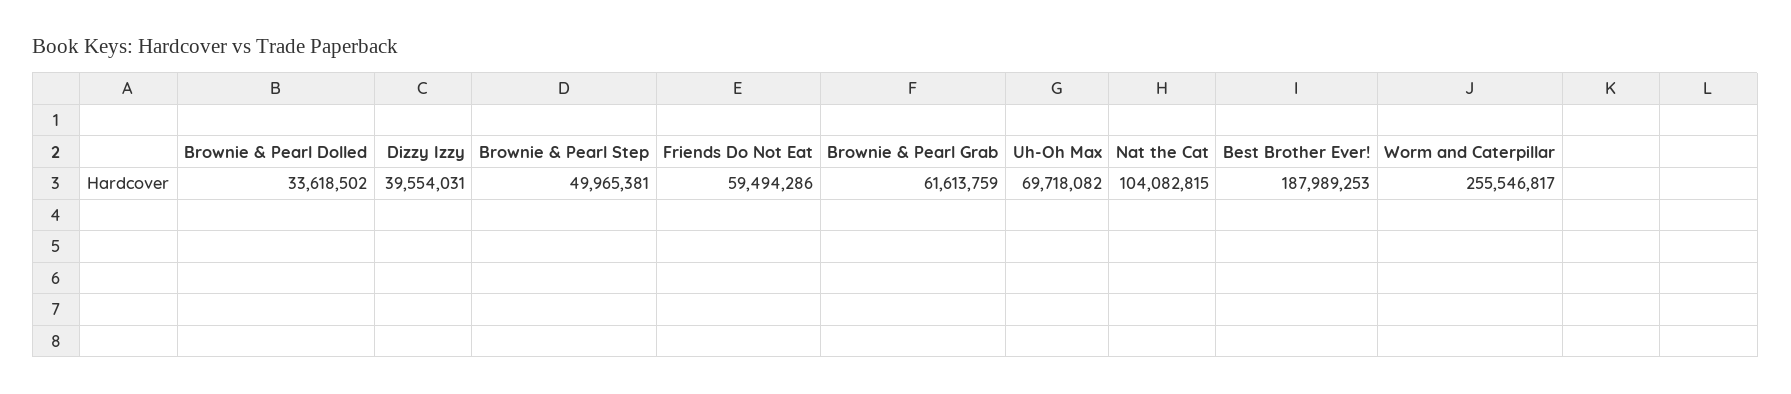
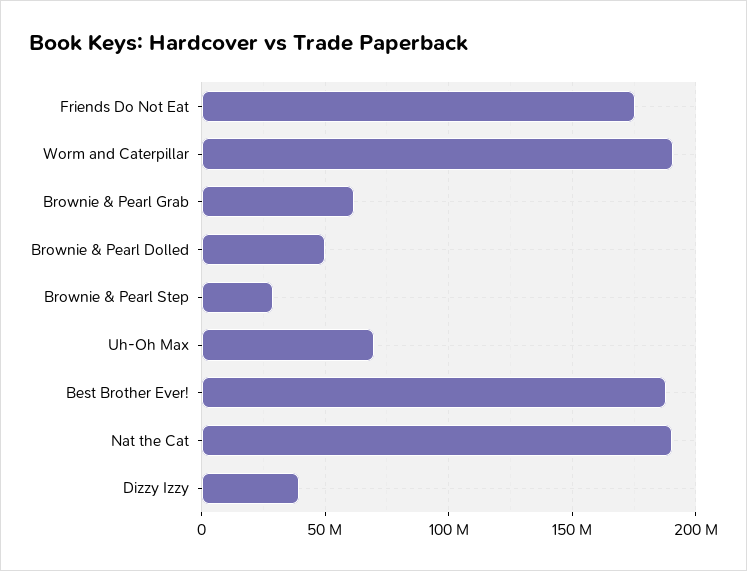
  {
-   "Brownie & Pearl Dolled": 33618502,
+   "Brownie & Pearl Dolled": 50000000,
    "Dizzy Izzy": 39554031,
-   "Brownie & Pearl Step": 49965381,
+   "Brownie & Pearl Step": 30000000,
-   "Friends Do Not Eat": 59494286,
+   "Friends Do Not Eat": 175000000,
    "Brownie & Pearl Grab": 61613759,
    "Uh-Oh Max": 69718082,
-   "Nat the Cat": 104082815,
+   "Nat the Cat": 190000000,
    "Best Brother Ever!": 187989253,
-   "Worm and Caterpillar": 255546817
+   "Worm and Caterpillar": 190000000
  }

